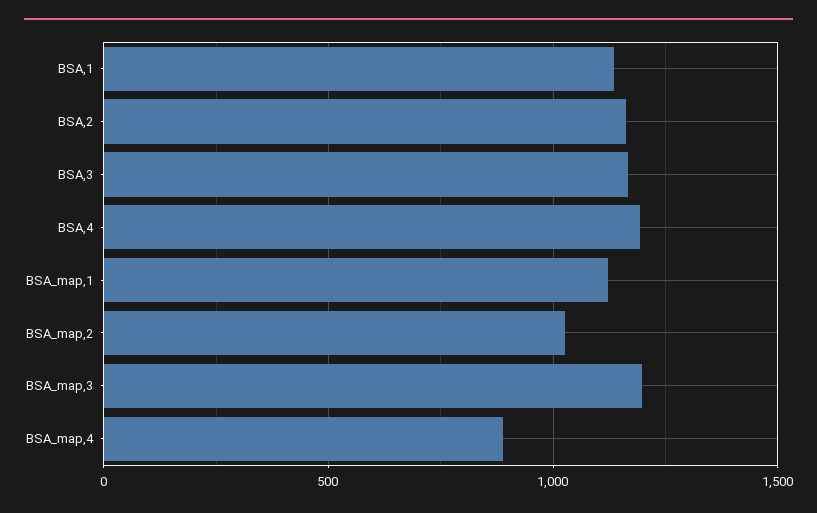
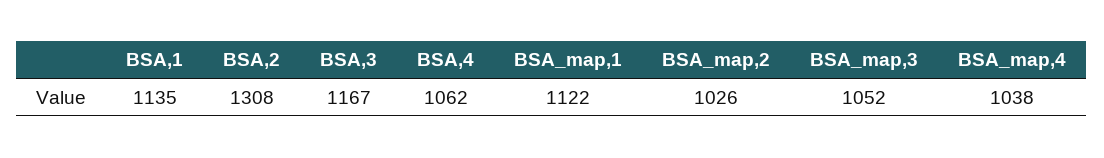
  {
    "BSA,1": 1135,
-   "BSA,2": 1150,
+   "BSA,2": 1308,
    "BSA,3": 1167,
-   "BSA,4": 1200,
+   "BSA,4": 1062,
    "BSA_map,1": 1122,
    "BSA_map,2": 1026,
-   "BSA_map,3": 1200,
+   "BSA_map,3": 1052,
-   "BSA_map,4": 900
+   "BSA_map,4": 1038
  }

